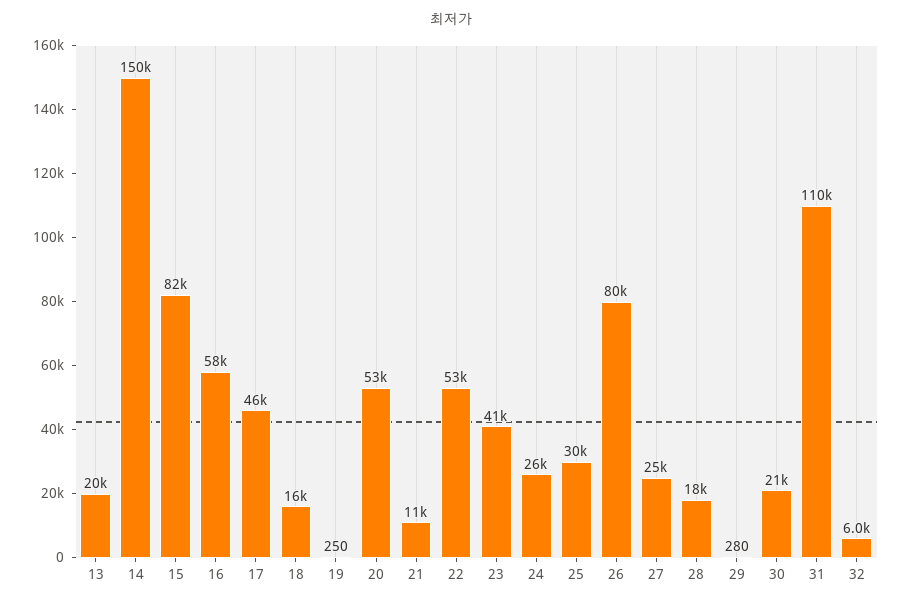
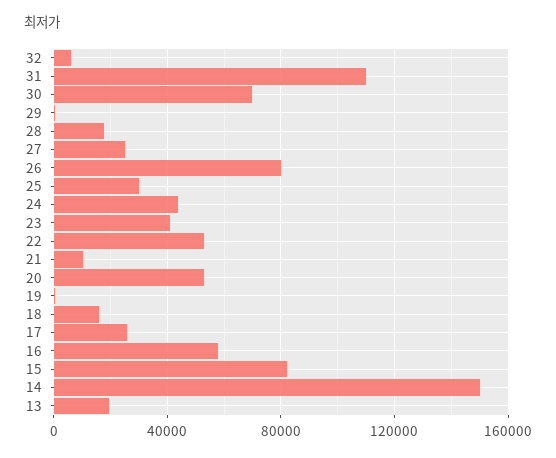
  {
    "13": 20000,
    "14": 150000,
    "15": 82000,
    "16": 58000,
-   "17": 46000,
+   "17": 25000,
    "18": 16000,
    "19": 250,
    "20": 53000,
    "21": 11000,
    "22": 53000,
    "23": 41000,
-   "24": 26000,
+   "24": 45000,
    "25": 30000,
    "26": 80000,
    "27": 25000,
    "28": 18000,
    "29": 280,
-   "30": 21000,
+   "30": 70000,
    "31": 110000,
    "32": 6000
  }

